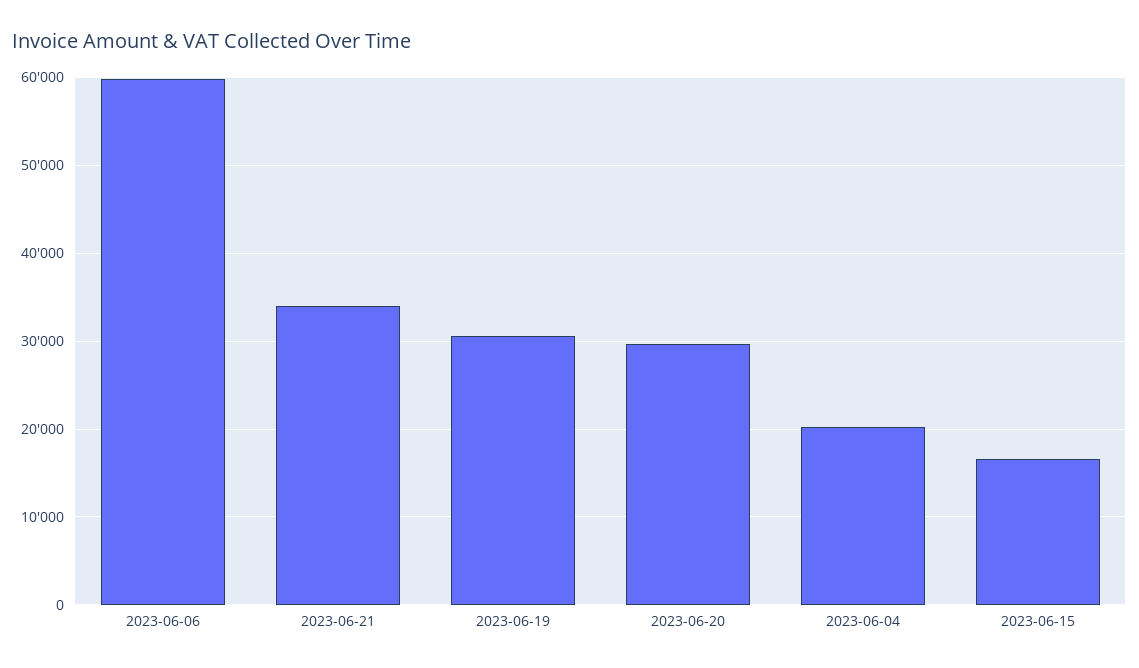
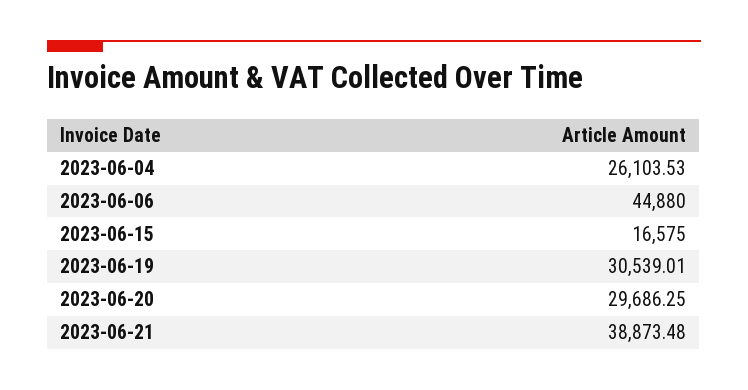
  {
-   "2023-06-06": 60000,
+   "2023-06-06": 44880,
-   "2023-06-21": 34000,
+   "2023-06-21": 38873.48,
    "2023-06-19": 30539.01,
    "2023-06-20": 29686.25,
-   "2023-06-04": 20000,
+   "2023-06-04": 26103.53,
    "2023-06-15": 16575
  }

